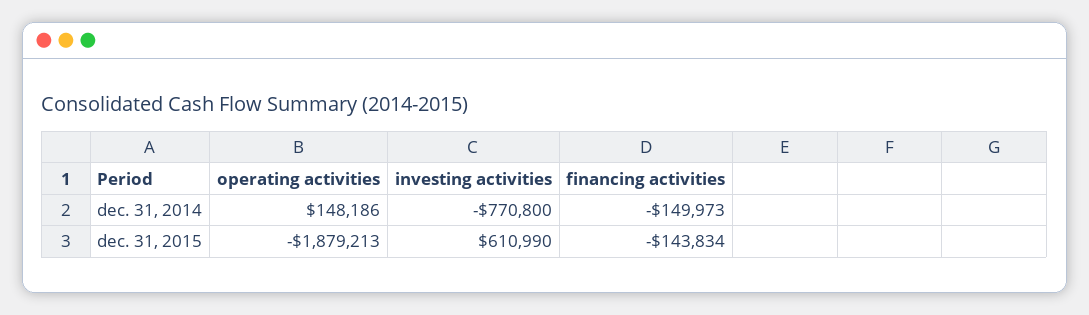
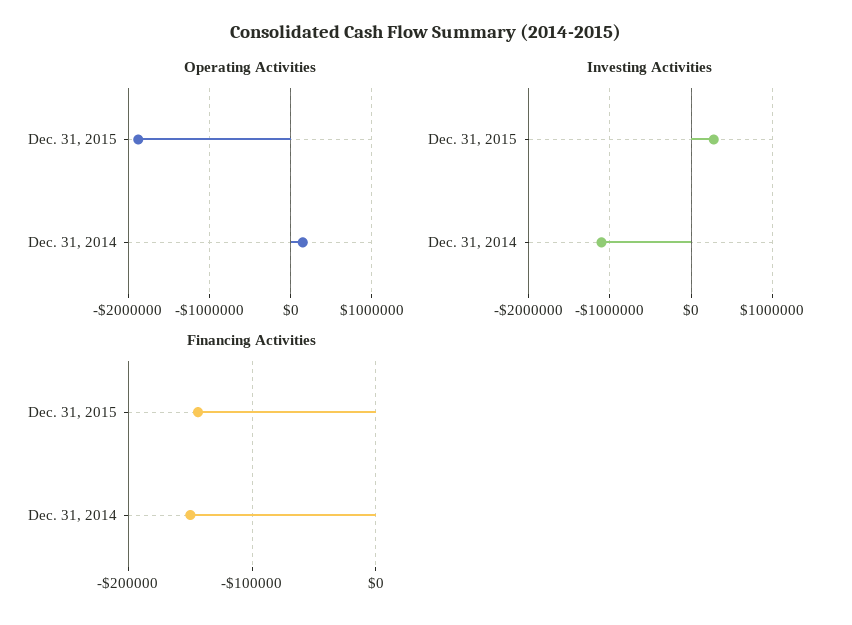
  {
    "operating activities": {
      "dec. 31, 2014": 148186,
      "dec. 31, 2015": -1879213
    },
    "investing activities": {
-     "dec. 31, 2014": -770800,
+     "dec. 31, 2014": -1100000,
-     "dec. 31, 2015": 610990
+     "dec. 31, 2015": 300000
    },
    "financing activities": {
      "dec. 31, 2014": -149973,
      "dec. 31, 2015": -143834
    }
  }

